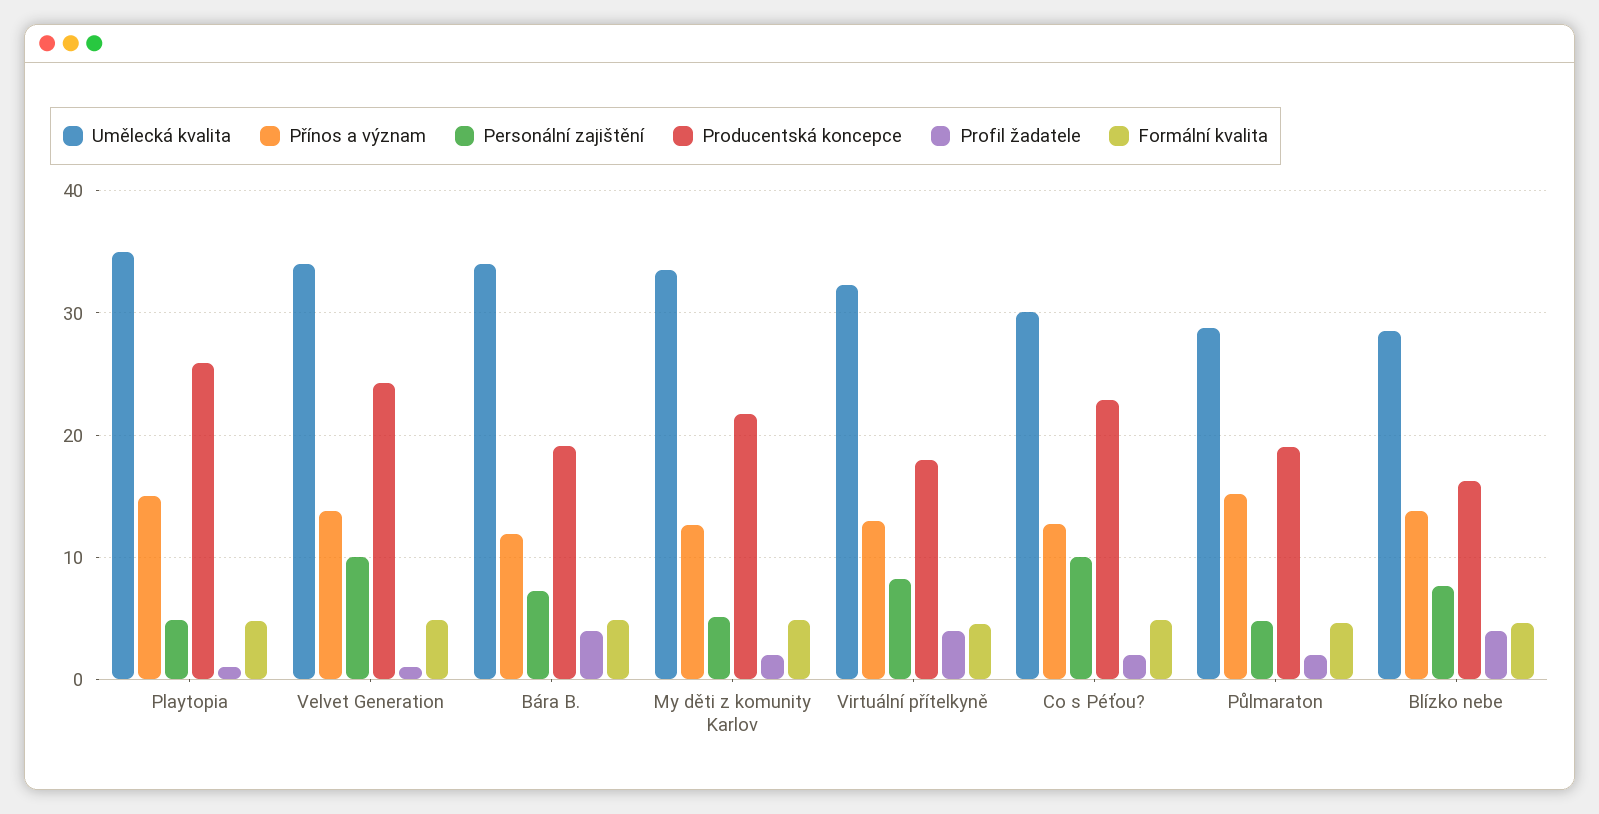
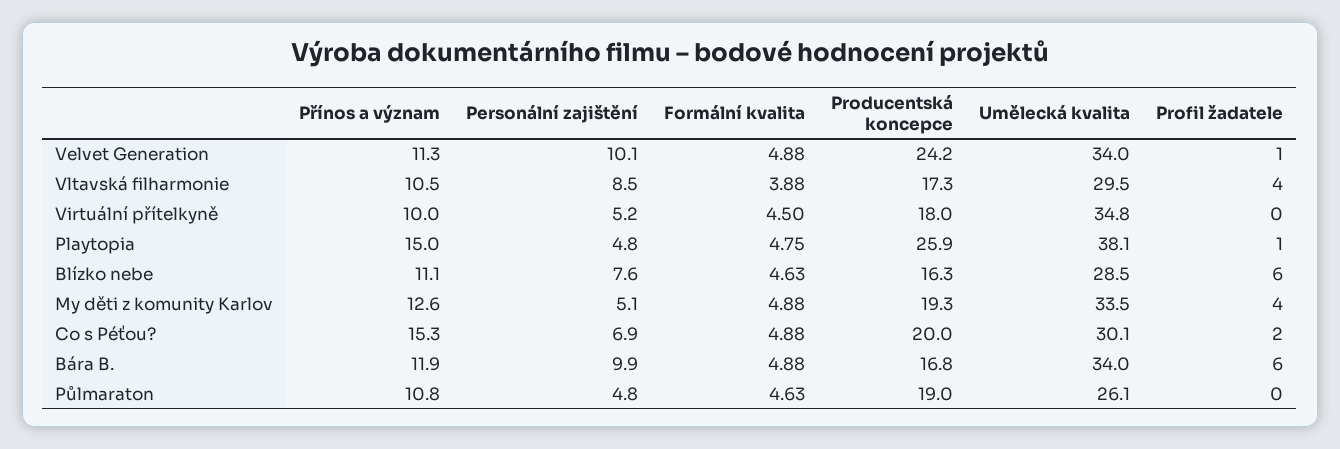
  {
    "Umělecká kvalita": {
-     "Playtopia": 35,
+     "Playtopia": 38.1,
      "Velvet Generation": 34,
      "Bára B.": 34,
      "My děti z komunity Karlov": 33.5,
-     "Virtuální přítelkyně": 32,
+     "Virtuální přítelkyně": 34.8,
      "Co s Péťou?": 30.1,
-     "Půlmaraton": 29,
+     "Půlmaraton": 26.1,
-     "Blízko nebe": 28.5
+     "Blízko nebe": 28.5,
+     "Vltavská filharmonie": 29.5
    },
    "Přínos a význam": {
      "Playtopia": 15,
-     "Velvet Generation": 14,
+     "Velvet Generation": 11.3,
      "Bára B.": 11.9,
      "My děti z komunity Karlov": 12.6,
-     "Virtuální přítelkyně": 13,
+     "Virtuální přítelkyně": 10,
-     "Co s Péťou?": 13,
+     "Co s Péťou?": 15.3,
-     "Půlmaraton": 15,
+     "Půlmaraton": 10.8,
-     "Blízko nebe": 14
+     "Blízko nebe": 11.1,
+     "Vltavská filharmonie": 10.5
    },
    "Personální zajištění": {
      "Playtopia": 4.8,
      "Velvet Generation": 10.1,
-     "Bára B.": 7,
+     "Bára B.": 9.9,
      "My děti z komunity Karlov": 5.1,
-     "Virtuální přítelkyně": 8,
+     "Virtuální přítelkyně": 5.2,
-     "Co s Péťou?": 10,
+     "Co s Péťou?": 6.9,
      "Půlmaraton": 4.8,
-     "Blízko nebe": 7.6
+     "Blízko nebe": 7.6,
+     "Vltavská filharmonie": 8.5
    },
    "Producentská koncepce": {
      "Playtopia": 25.9,
      "Velvet Generation": 24.2,
-     "Bára B.": 19,
+     "Bára B.": 16.8,
-     "My děti z komunity Karlov": 22,
+     "My děti z komunity Karlov": 19.3,
      "Virtuální přítelkyně": 18,
-     "Co s Péťou?": 23,
+     "Co s Péťou?": 20,
      "Půlmaraton": 19,
-     "Blízko nebe": 16.3
+     "Blízko nebe": 16.3,
+     "Vltavská filharmonie": 17.3
    },
    "Profil žadatele": {
      "Playtopia": 1,
      "Velvet Generation": 1,
-     "Bára B.": 4,
+     "Bára B.": 6,
-     "My děti z komunity Karlov": 2,
+     "My děti z komunity Karlov": 4,
-     "Virtuální přítelkyně": 4,
+     "Virtuální přítelkyně": 0,
      "Co s Péťou?": 2,
-     "Půlmaraton": 2,
+     "Půlmaraton": 0,
-     "Blízko nebe": 4
+     "Blízko nebe": 6,
+     "Vltavská filharmonie": 4
    },
    "Formální kvalita": {
      "Playtopia": 4.75,
      "Velvet Generation": 4.88,
      "Bára B.": 4.88,
      "My děti z komunity Karlov": 4.88,
      "Virtuální přítelkyně": 4.5,
      "Co s Péťou?": 4.88,
      "Půlmaraton": 4.63,
-     "Blízko nebe": 4.63
+     "Blízko nebe": 4.63,
+     "Vltavská filharmonie": 3.88
    }
  }

